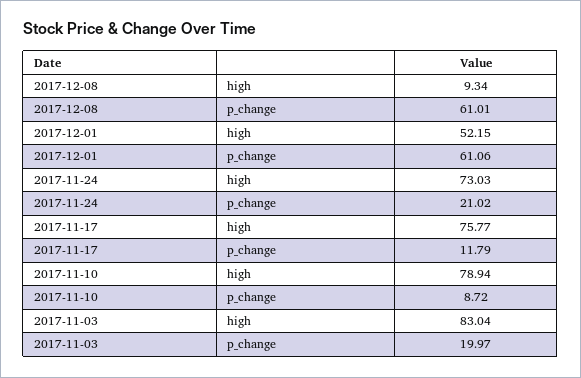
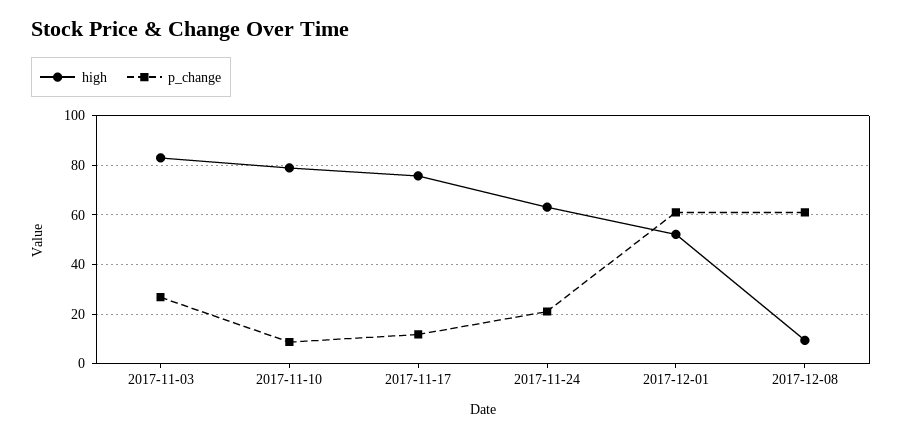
  {
    "high": {
      "2017-12-08": 9.34,
      "2017-12-01": 52.15,
-     "2017-11-24": 73.03,
+     "2017-11-24": 62.5,
      "2017-11-17": 75.77,
      "2017-11-10": 78.94,
      "2017-11-03": 83.04
    },
    "p_change": {
      "2017-12-08": 61.01,
      "2017-12-01": 61.06,
      "2017-11-24": 21.02,
      "2017-11-17": 11.79,
      "2017-11-10": 8.72,
-     "2017-11-03": 19.97
+     "2017-11-03": 27.5
    }
  }

